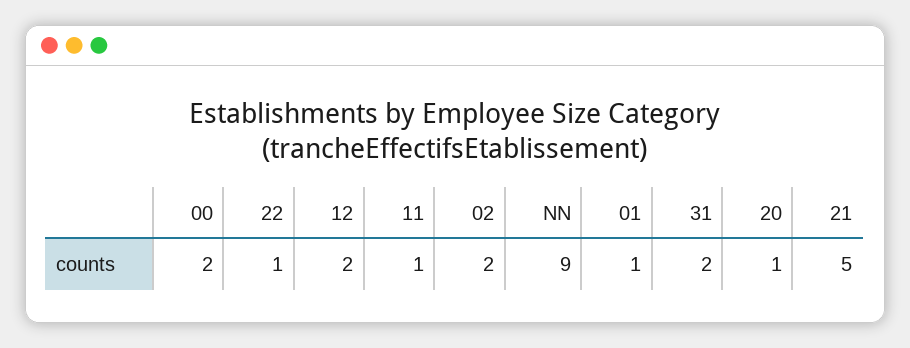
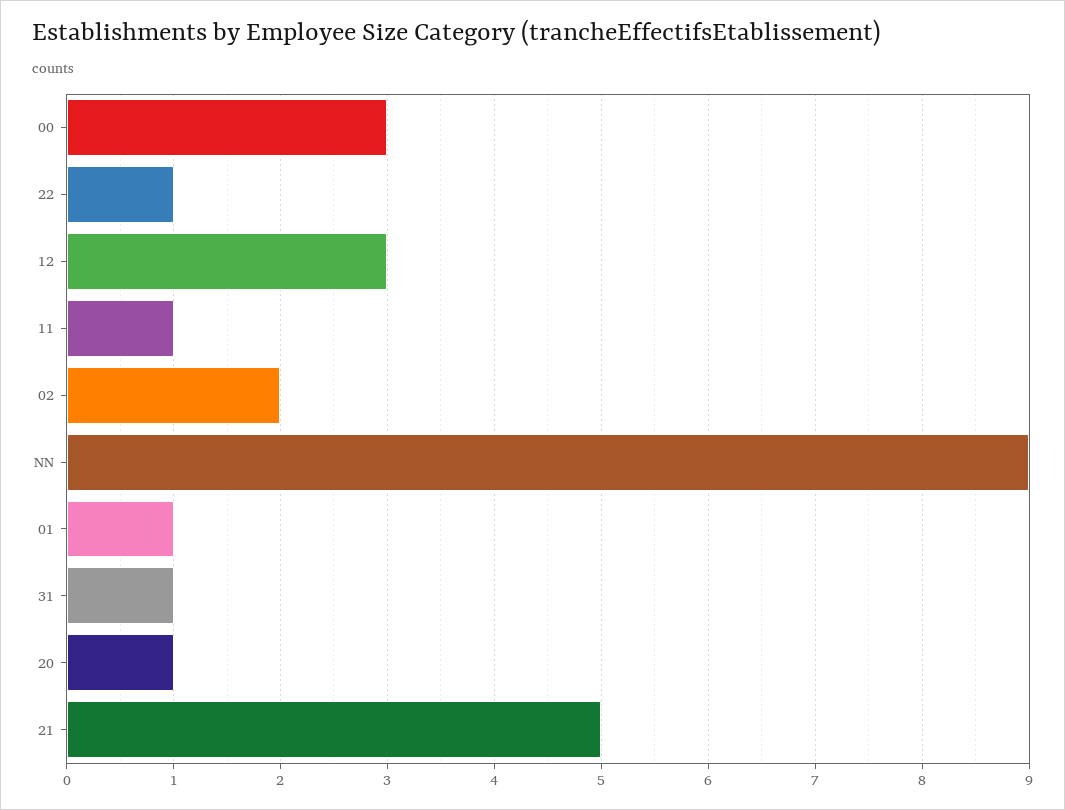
  {
-   "00": 2,
+   "00": 3,
    "22": 1,
-   "12": 2,
+   "12": 3,
    "11": 1,
    "02": 2,
    "NN": 9,
    "01": 1,
-   "31": 2,
+   "31": 1,
    "20": 1,
    "21": 5
  }

